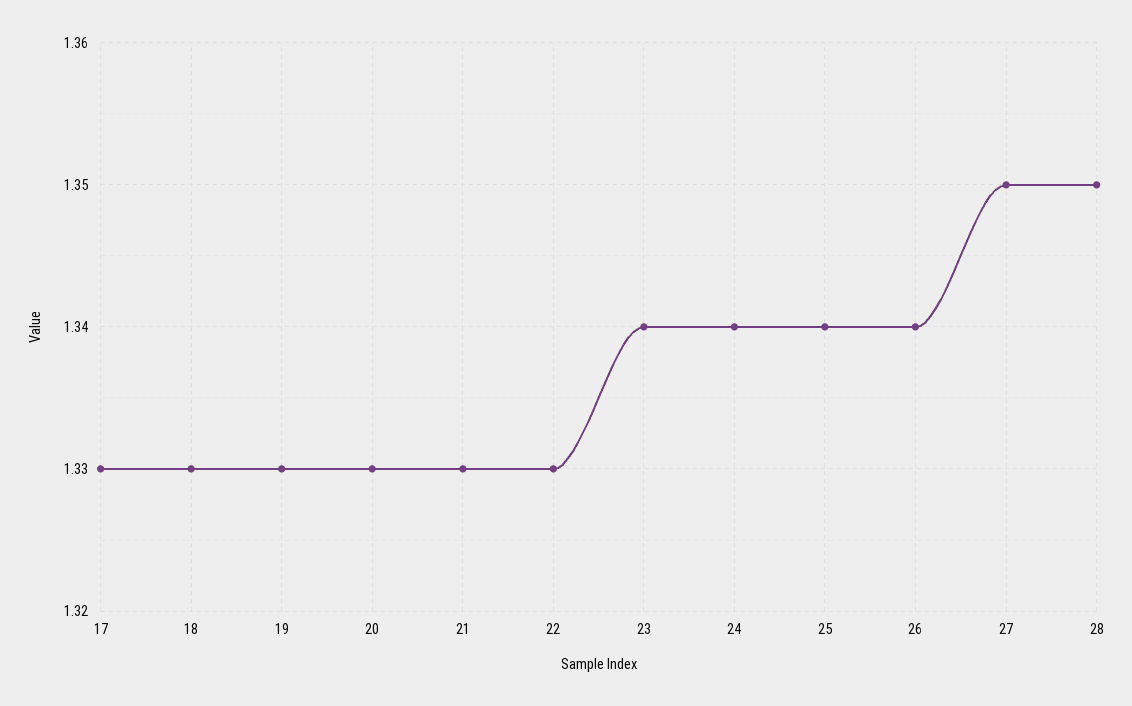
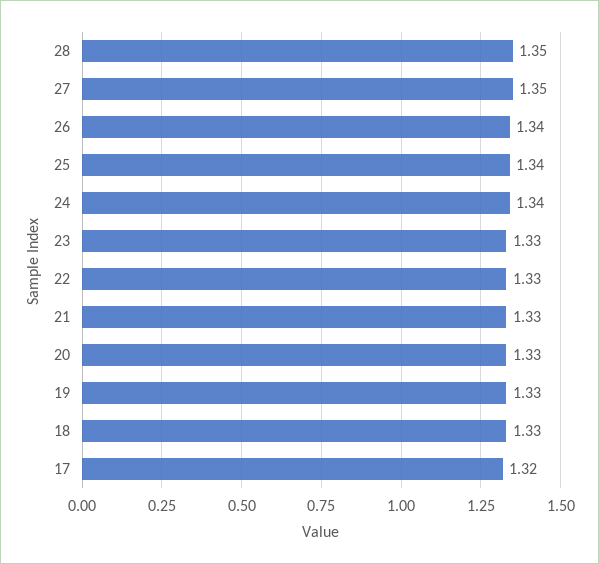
  {
-   "17": 1.33,
+   "17": 1.32,
    "18": 1.33,
    "19": 1.33,
    "20": 1.33,
    "21": 1.33,
    "22": 1.33,
-   "23": 1.34,
+   "23": 1.33,
    "24": 1.34,
    "25": 1.34,
    "26": 1.34,
    "27": 1.35,
    "28": 1.35
  }

